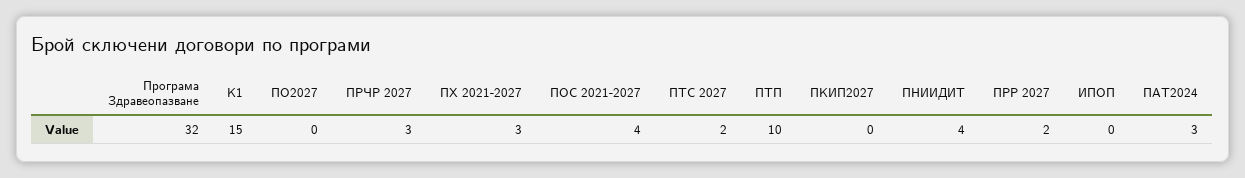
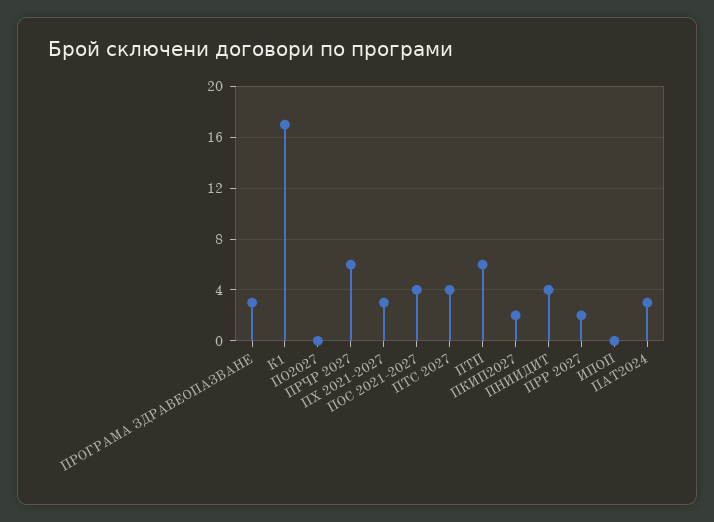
  {
-   "Програма Здравеопазване": 32,
+   "Програма Здравеопазване": 3,
-   "К1": 15,
+   "К1": 17,
    "ПО2027": 0,
-   "ПРЧР 2027": 3,
+   "ПРЧР 2027": 6,
    "ПХ 2021-2027": 3,
    "ПОС 2021-2027": 4,
-   "ПТС 2027": 2,
+   "ПТС 2027": 4,
-   "ПТП": 10,
+   "ПТП": 6,
-   "ПКИП2027": 0,
+   "ПКИП2027": 2,
    "ПНИИДИТ": 4,
    "ПРР 2027": 2,
    "ИПОП": 0,
    "ПАТ2024": 3
  }

